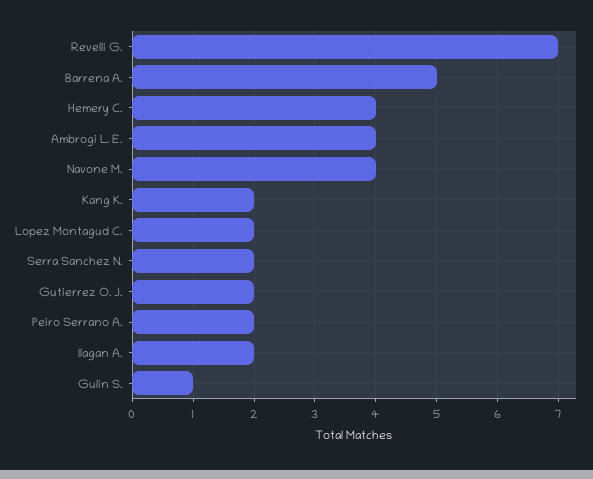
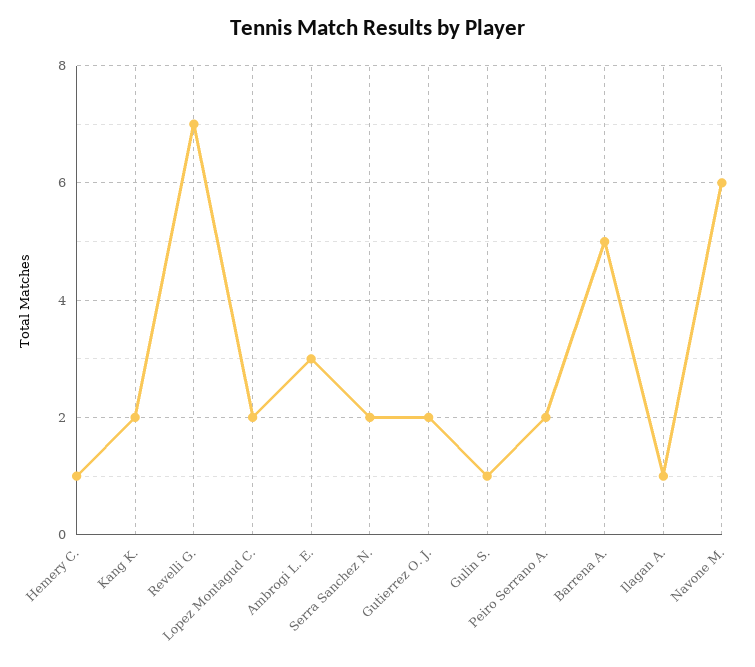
  {
    "Revelli G.": 7,
    "Barrena A.": 5,
-   "Hemery C.": 4,
+   "Hemery C.": 1,
-   "Ambrogi L. E.": 4,
+   "Ambrogi L. E.": 3,
-   "Navone M.": 4,
+   "Navone M.": 6,
    "Kang K.": 2,
    "Lopez Montagud C.": 2,
    "Serra Sanchez N.": 2,
    "Gutierrez O. J.": 2,
    "Peiro Serrano A.": 2,
-   "Ilagan A.": 2,
+   "Ilagan A.": 1,
    "Gulin S.": 1
  }

